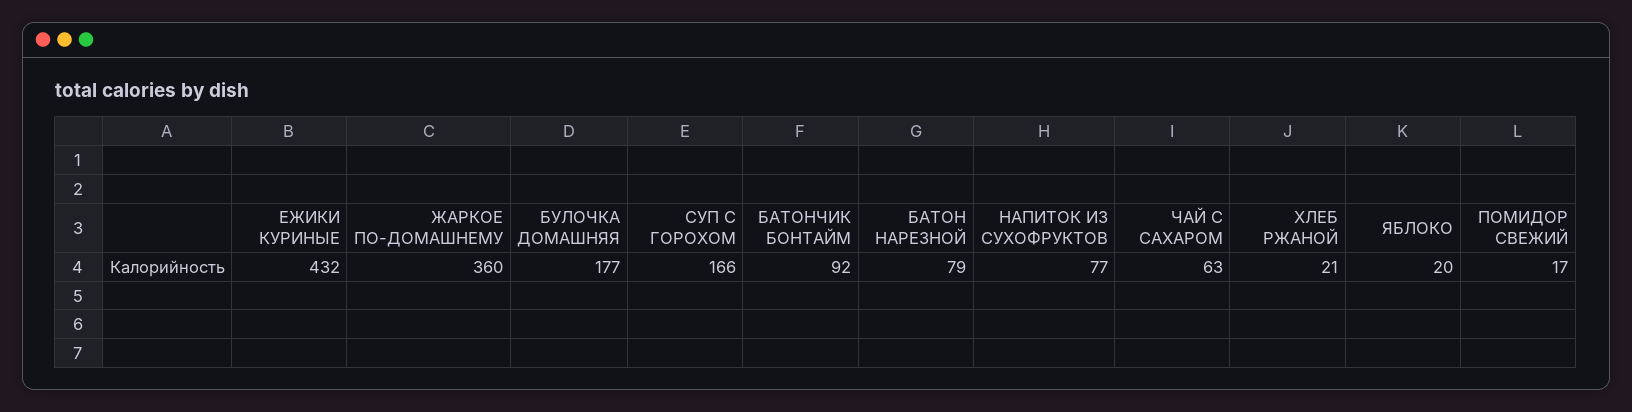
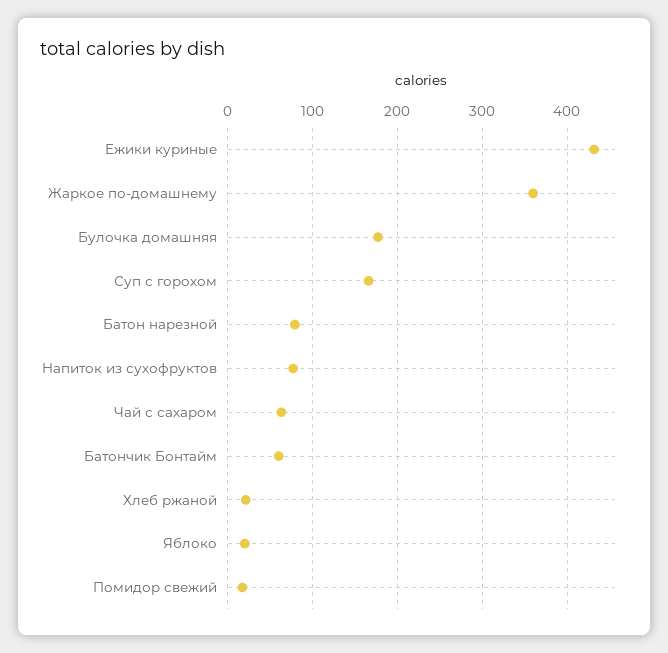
  {
    "ЕЖИКИ КУРИНЫЕ": 432,
    "ЖАРКОЕ ПО-ДОМАШНЕМУ": 360,
    "БУЛОЧКА ДОМАШНЯЯ": 177,
    "СУП С ГОРОХОМ": 166,
-   "БАТОНЧИК БОНТАЙМ": 92,
+   "БАТОНЧИК БОНТАЙМ": 60,
    "БАТОН НАРЕЗНОЙ": 79,
    "НАПИТОК ИЗ СУХОФРУКТОВ": 77,
    "ЧАЙ С САХАРОМ": 63,
    "ХЛЕБ РЖАНОЙ": 21,
    "ЯБЛОКО": 20,
    "ПОМИДОР СВЕЖИЙ": 17
  }

